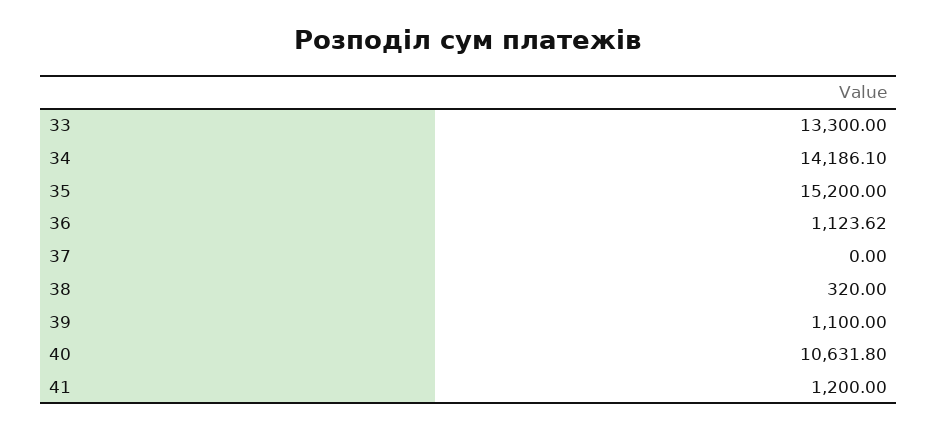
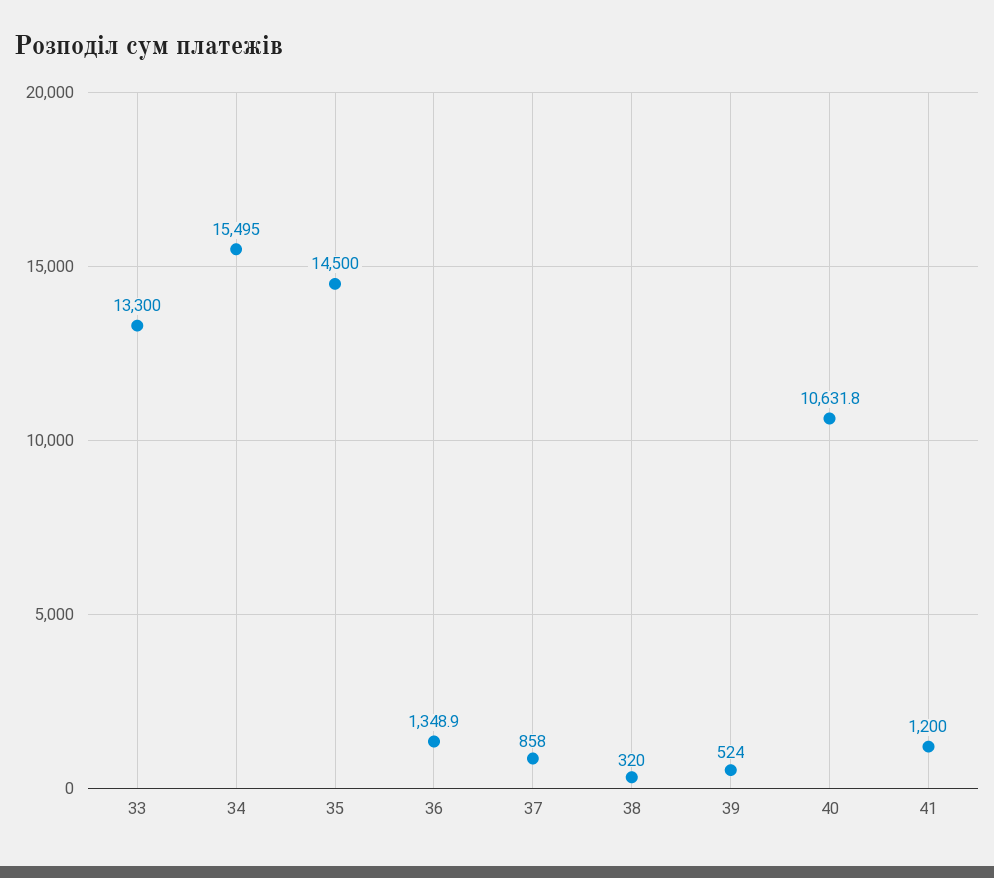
  {
    "33": 13300,
-   "34": 14186.1,
+   "34": 15495,
-   "35": 15200,
+   "35": 14500,
-   "36": 1123.62,
+   "36": 1348.9,
-   "37": 0,
+   "37": 858,
    "38": 320,
-   "39": 1100,
+   "39": 524,
    "40": 10631.8,
    "41": 1200
  }

